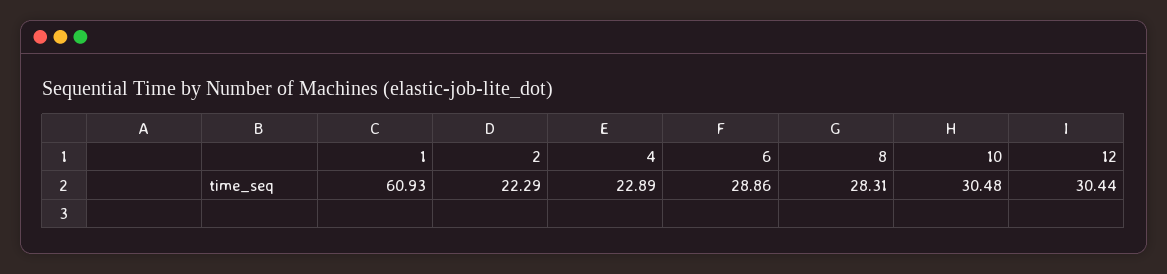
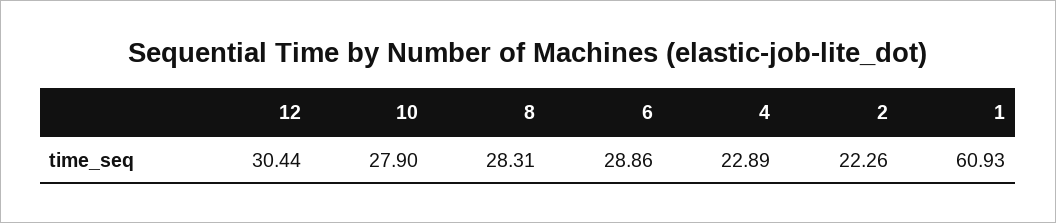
  {
    "1": 60.93,
-   "2": 22.29,
+   "2": 22.26,
    "4": 22.89,
    "6": 28.86,
    "8": 28.31,
-   "10": 30.48,
+   "10": 27.9,
    "12": 30.44
  }

